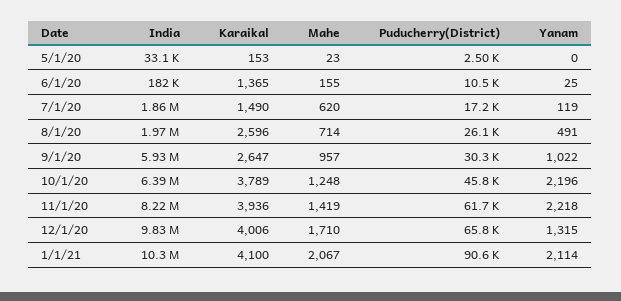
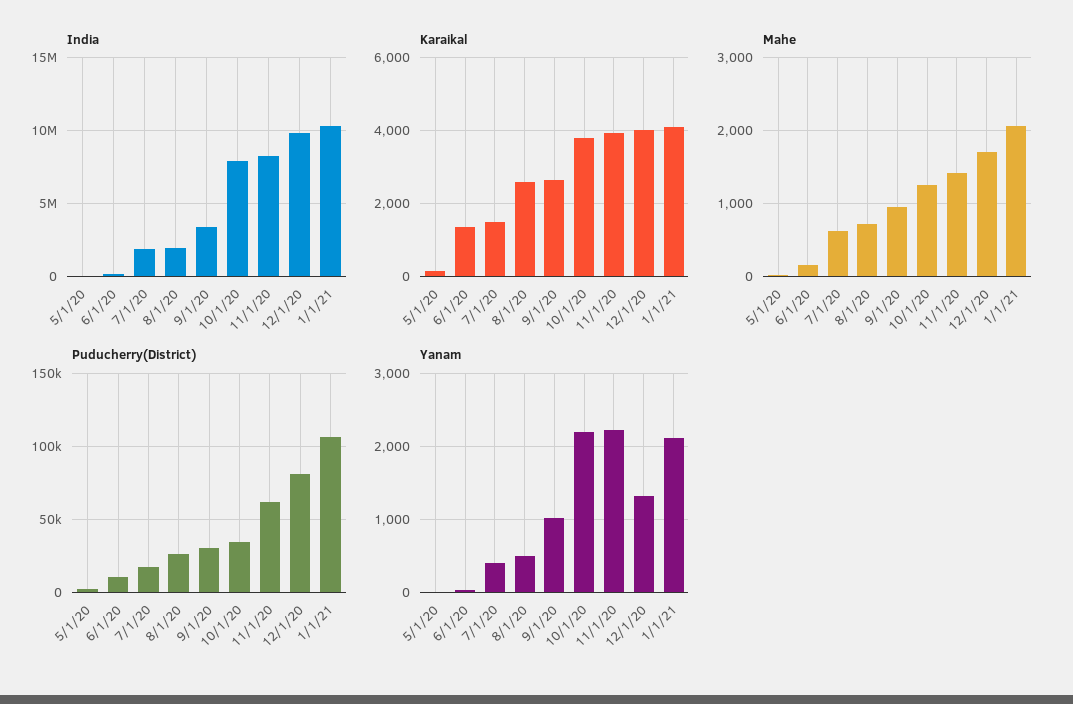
  {
    "India": {
      "5/1/20": 33100,
      "6/1/20": 182000,
      "7/1/20": 1860000,
      "8/1/20": 1970000,
-     "9/1/20": 5930000,
+     "9/1/20": 3500000,
-     "10/1/20": 6390000,
+     "10/1/20": 8000000,
      "11/1/20": 8220000,
      "12/1/20": 9830000,
      "1/1/21": 10300000
    },
    "Karaikal": {
      "5/1/20": 153,
      "6/1/20": 1365,
      "7/1/20": 1490,
      "8/1/20": 2596,
      "9/1/20": 2647,
      "10/1/20": 3789,
      "11/1/20": 3936,
      "12/1/20": 4006,
      "1/1/21": 4100
    },
    "Mahe": {
      "5/1/20": 23,
      "6/1/20": 155,
      "7/1/20": 620,
      "8/1/20": 714,
      "9/1/20": 957,
      "10/1/20": 1248,
      "11/1/20": 1419,
      "12/1/20": 1710,
      "1/1/21": 2067
    },
    "Puducherry(District)": {
      "5/1/20": 2500,
      "6/1/20": 10500,
      "7/1/20": 17200,
      "8/1/20": 26100,
      "9/1/20": 30300,
-     "10/1/20": 45800,
+     "10/1/20": 35000,
      "11/1/20": 61700,
-     "12/1/20": 65800,
+     "12/1/20": 80000,
-     "1/1/21": 90600
+     "1/1/21": 105000
    },
    "Yanam": {
      "5/1/20": 0,
      "6/1/20": 25,
-     "7/1/20": 119,
+     "7/1/20": 400,
      "8/1/20": 491,
      "9/1/20": 1022,
      "10/1/20": 2196,
      "11/1/20": 2218,
      "12/1/20": 1315,
      "1/1/21": 2114
    }
  }

